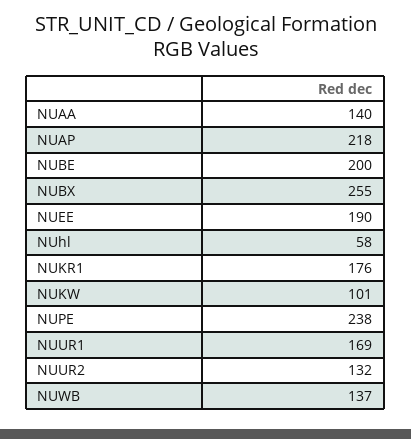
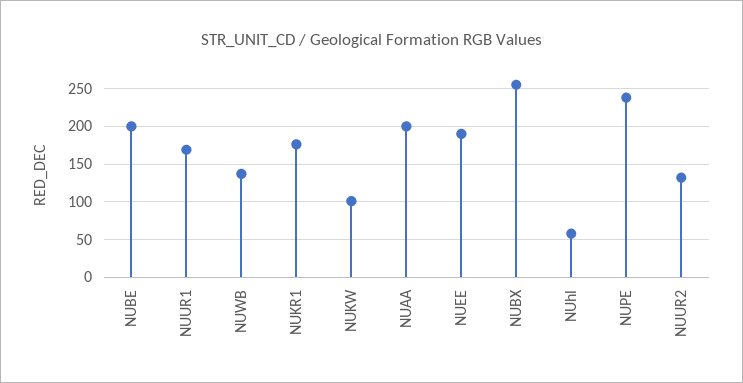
  {
-   "NUAA": 140,
+   "NUAA": 200,
-   "NUAP": 218,
    "NUBE": 200,
    "NUBX": 255,
    "NUEE": 190,
    "NUhl": 58,
    "NUKR1": 176,
    "NUKW": 101,
    "NUPE": 238,
    "NUUR1": 169,
    "NUUR2": 132,
    "NUWB": 137
  }

